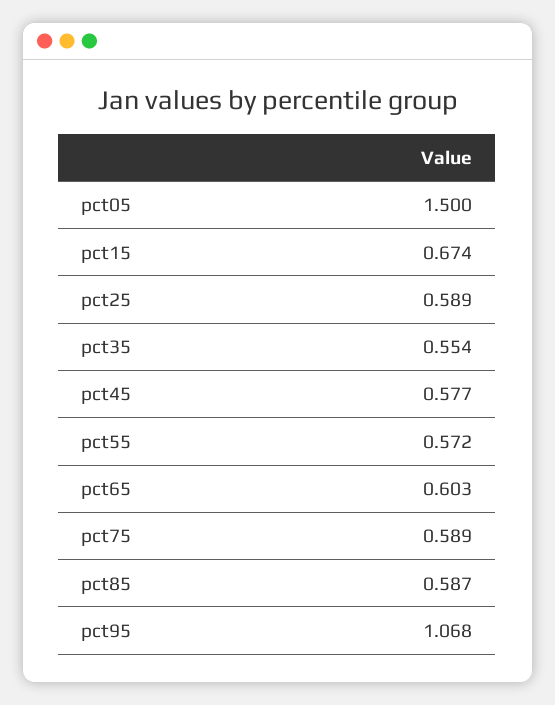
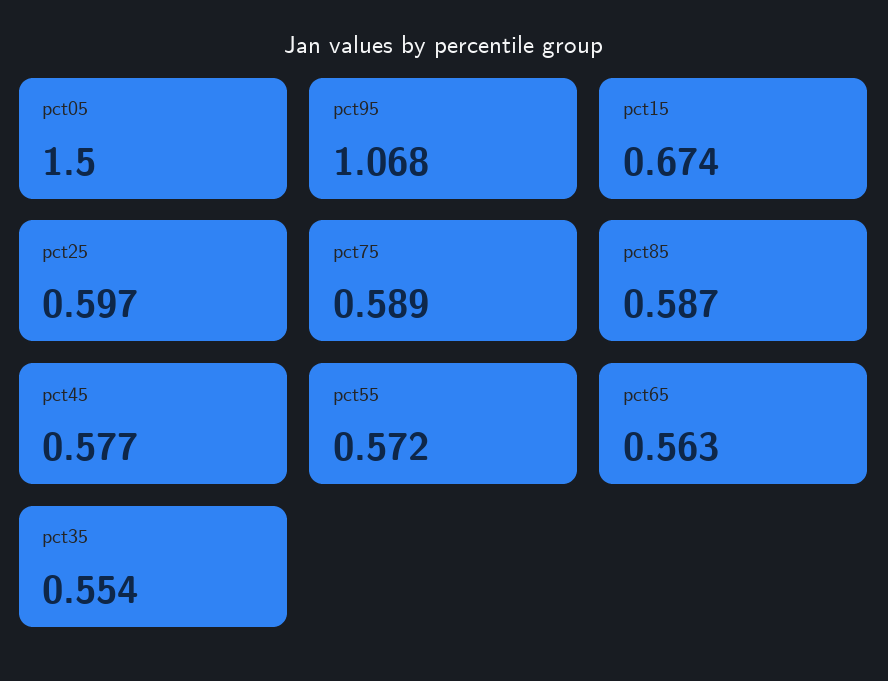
  {
    "pct05": 1.5,
    "pct15": 0.674,
-   "pct25": 0.589,
+   "pct25": 0.597,
    "pct35": 0.554,
    "pct45": 0.577,
    "pct55": 0.572,
-   "pct65": 0.603,
+   "pct65": 0.563,
    "pct75": 0.589,
    "pct85": 0.587,
    "pct95": 1.068
  }

